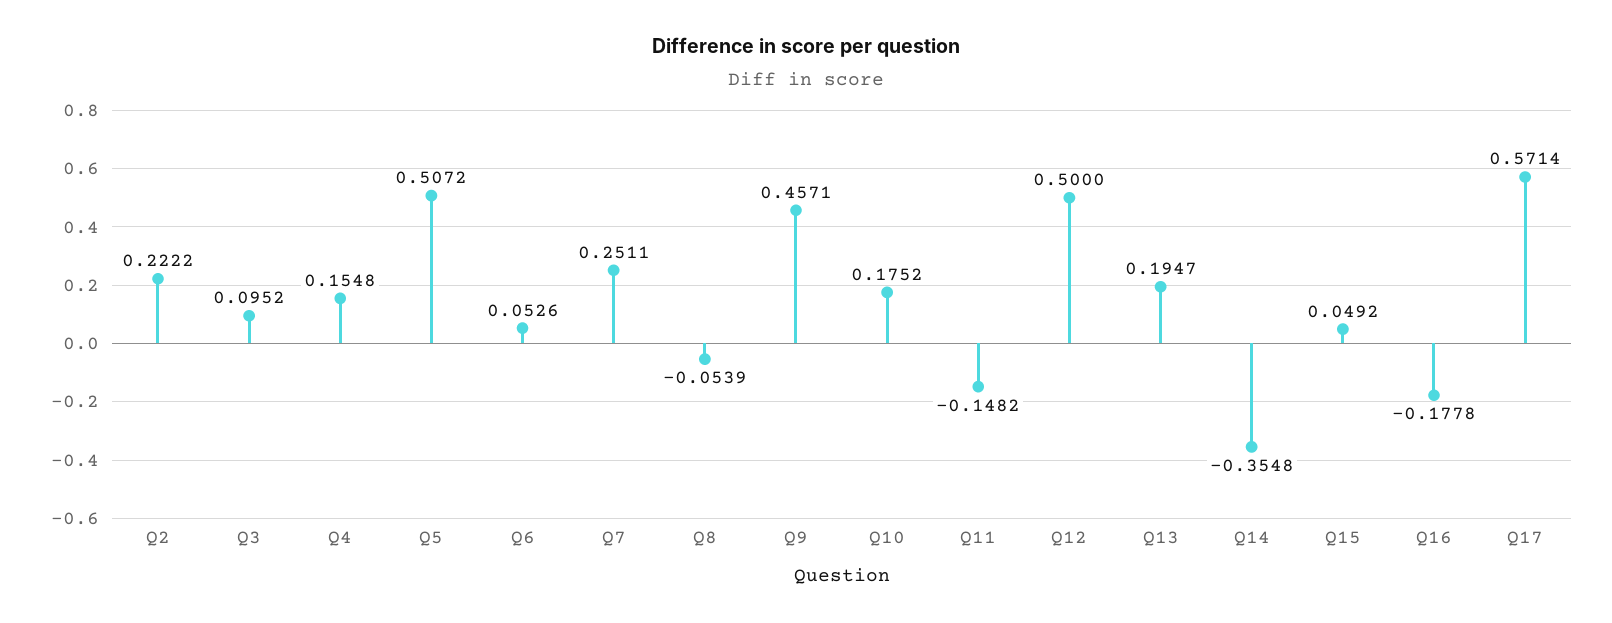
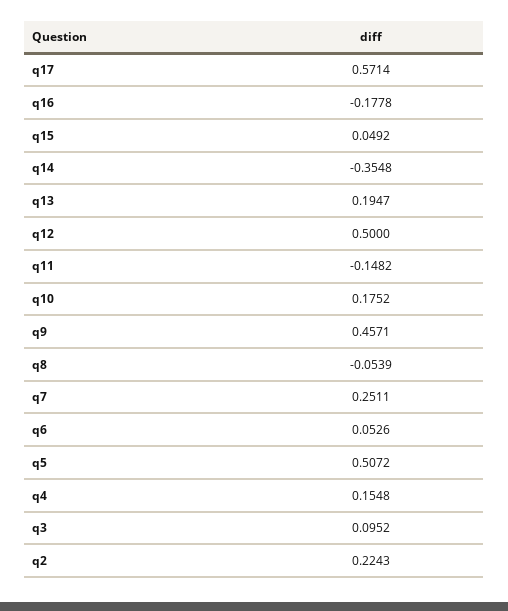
  {
-   "Q2": 0.2222,
+   "Q2": 0.2243,
    "Q3": 0.0952,
    "Q4": 0.1548,
    "Q5": 0.5072,
    "Q6": 0.0526,
    "Q7": 0.2511,
    "Q8": -0.0539,
    "Q9": 0.4571,
    "Q10": 0.1752,
    "Q11": -0.1482,
    "Q12": 0.5,
    "Q13": 0.1947,
    "Q14": -0.3548,
    "Q15": 0.0492,
    "Q16": -0.1778,
    "Q17": 0.5714
  }

